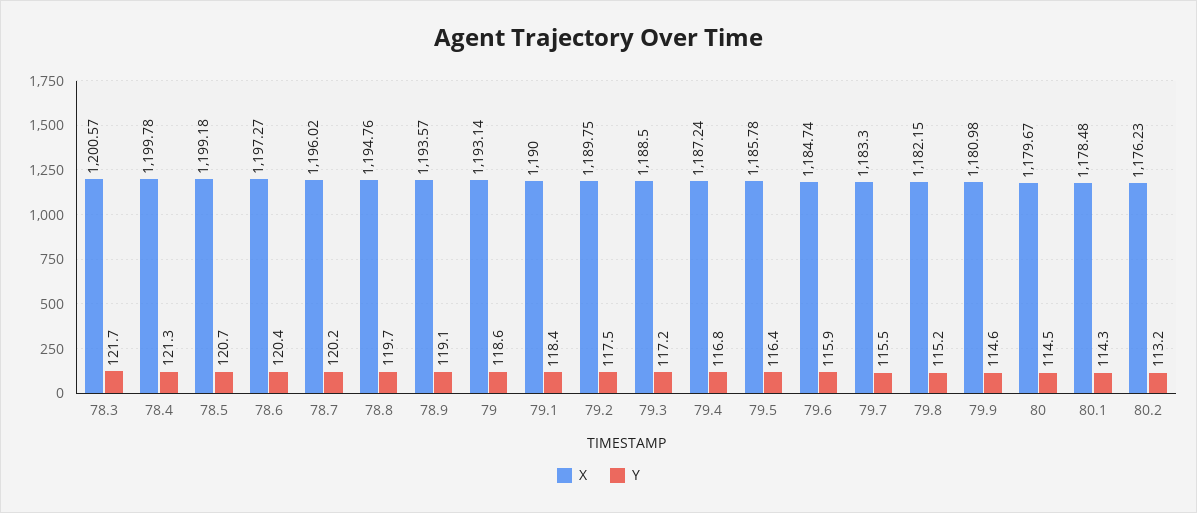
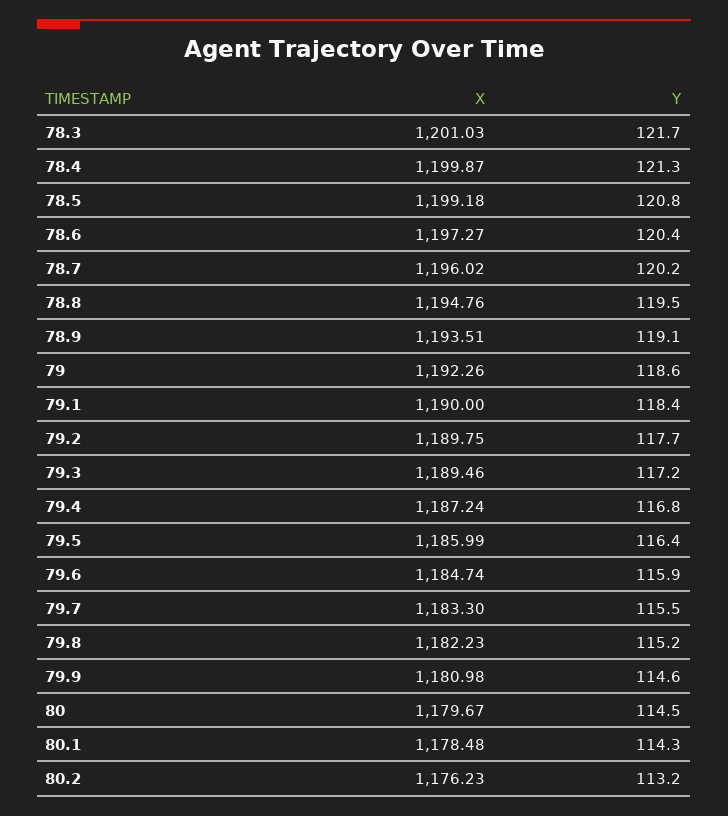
  {
    "X": {
-     "78.3": 1200.57,
+     "78.3": 1201.03,
-     "78.4": 1199.78,
+     "78.4": 1199.87,
      "78.5": 1199.18,
      "78.6": 1197.27,
      "78.7": 1196.02,
      "78.8": 1194.76,
-     "78.9": 1193.57,
+     "78.9": 1193.51,
-     "79": 1193.14,
+     "79": 1192.26,
      "79.1": 1190,
      "79.2": 1189.75,
-     "79.3": 1188.5,
+     "79.3": 1189.46,
      "79.4": 1187.24,
-     "79.5": 1185.78,
+     "79.5": 1185.99,
      "79.6": 1184.74,
      "79.7": 1183.3,
-     "79.8": 1182.15,
+     "79.8": 1182.23,
      "79.9": 1180.98,
      "80": 1179.67,
      "80.1": 1178.48,
      "80.2": 1176.23
    },
    "Y": {
      "78.3": 121.7,
      "78.4": 121.3,
-     "78.5": 120.7,
+     "78.5": 120.8,
      "78.6": 120.4,
      "78.7": 120.2,
-     "78.8": 119.7,
+     "78.8": 119.5,
      "78.9": 119.1,
      "79": 118.6,
      "79.1": 118.4,
-     "79.2": 117.5,
+     "79.2": 117.7,
      "79.3": 117.2,
      "79.4": 116.8,
      "79.5": 116.4,
      "79.6": 115.9,
      "79.7": 115.5,
      "79.8": 115.2,
      "79.9": 114.6,
      "80": 114.5,
      "80.1": 114.3,
      "80.2": 113.2
    }
  }

